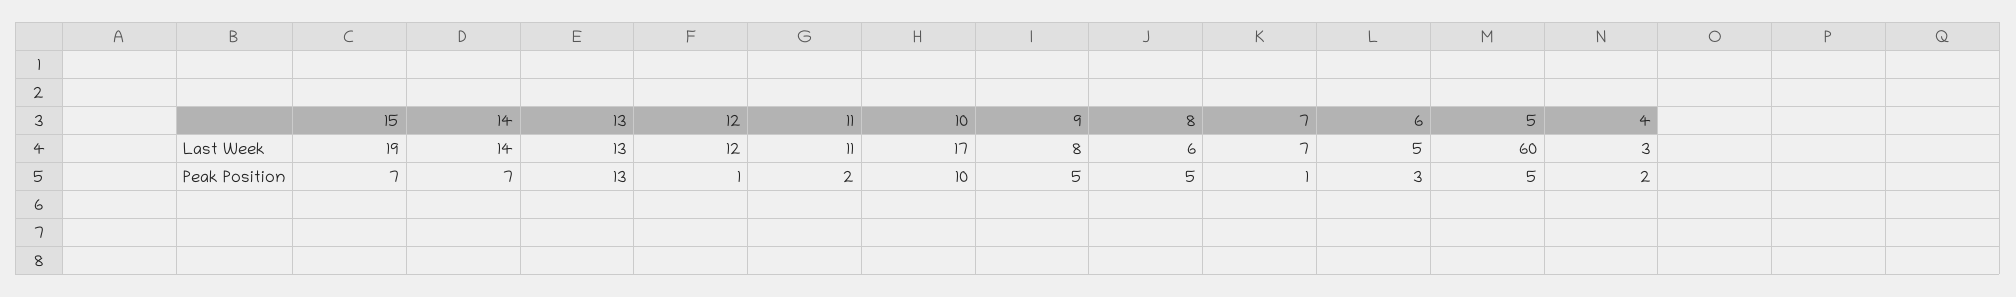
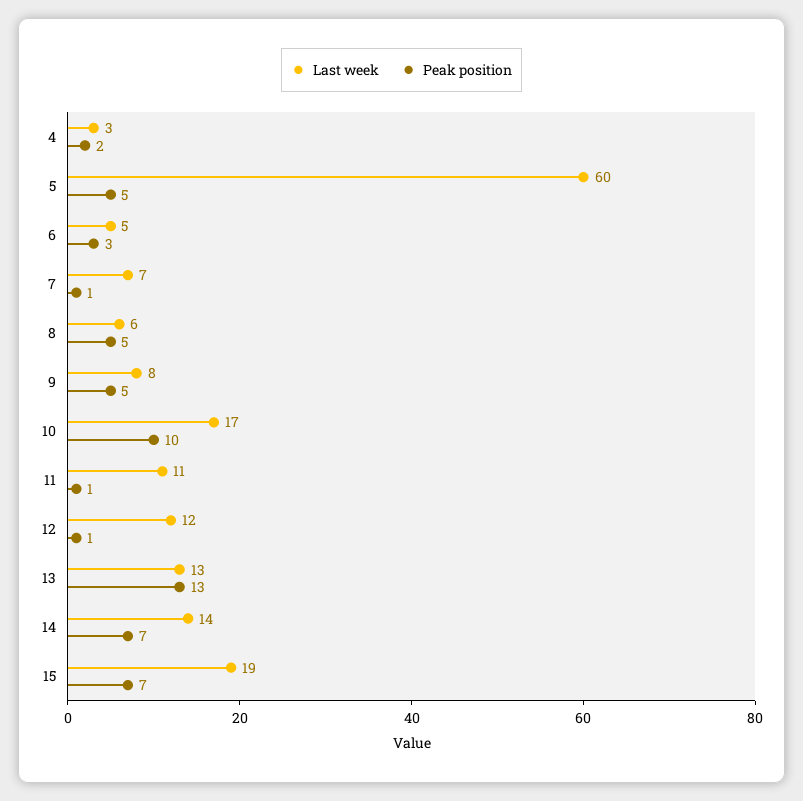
  {
    "Last Week": {
      "15": 19,
      "14": 14,
      "13": 13,
      "12": 12,
      "11": 11,
      "10": 17,
      "9": 8,
      "8": 6,
      "7": 7,
      "6": 5,
      "5": 60,
      "4": 3
    },
    "Peak Position": {
      "15": 7,
      "14": 7,
      "13": 13,
      "12": 1,
-     "11": 2,
+     "11": 1,
      "10": 10,
      "9": 5,
      "8": 5,
      "7": 1,
      "6": 3,
      "5": 5,
      "4": 2
    }
  }

